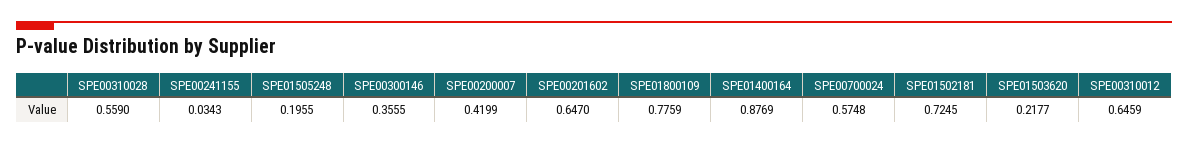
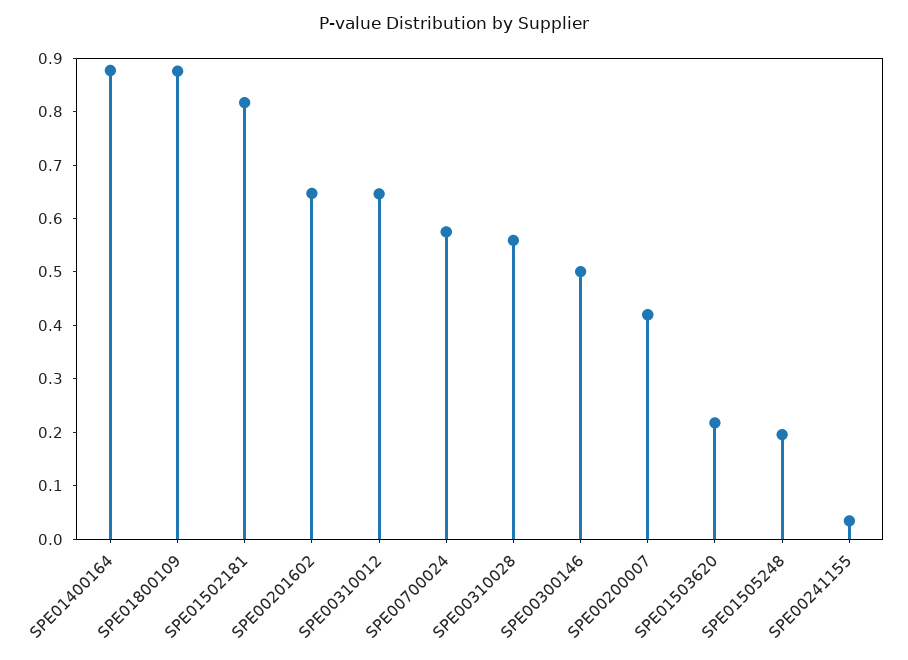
  {
    "SPE00310028": 0.559,
    "SPE00241155": 0.0343,
    "SPE01505248": 0.1955,
-   "SPE00300146": 0.3555,
+   "SPE00300146": 0.5,
    "SPE00200007": 0.4199,
    "SPE00201602": 0.647,
-   "SPE01800109": 0.7759,
+   "SPE01800109": 0.88,
    "SPE01400164": 0.8769,
    "SPE00700024": 0.5748,
-   "SPE01502181": 0.7245,
+   "SPE01502181": 0.82,
    "SPE01503620": 0.2177,
    "SPE00310012": 0.6459
  }

